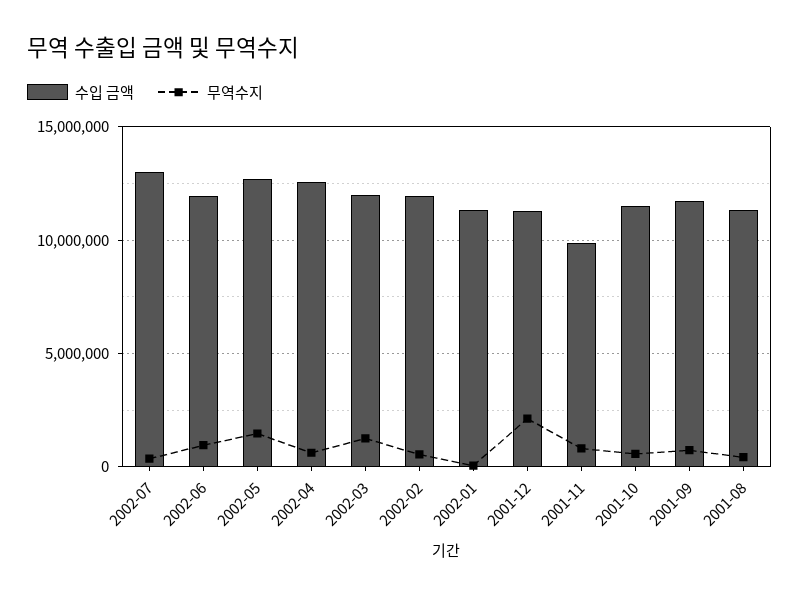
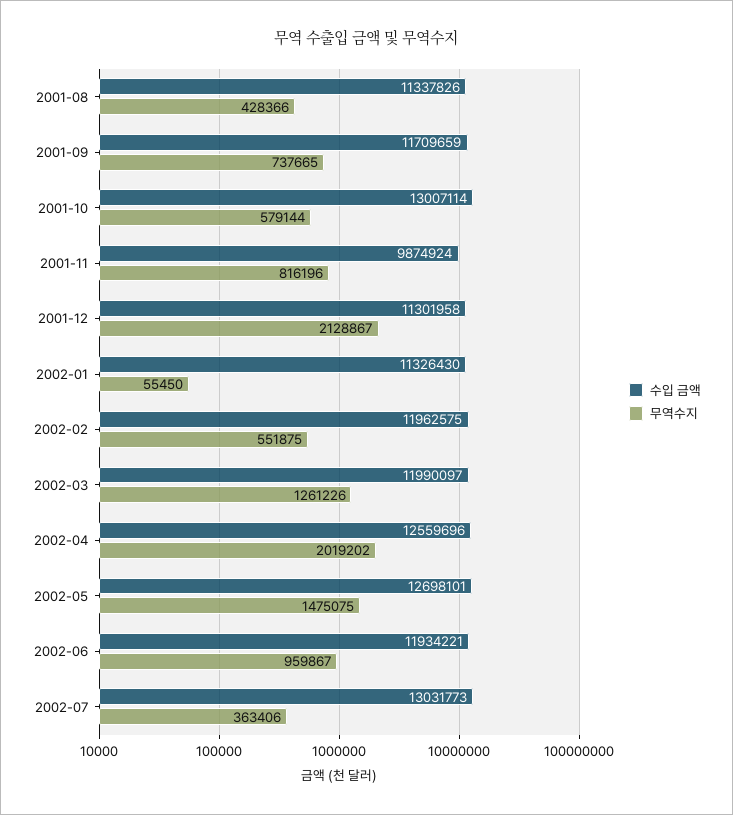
  {
    "수입 금액": {
      "2002-07": 13031773,
      "2002-06": 11934221,
      "2002-05": 12698101,
      "2002-04": 12559696,
      "2002-03": 11990097,
      "2002-02": 11962575,
      "2002-01": 11326430,
      "2001-12": 11301958,
      "2001-11": 9874924,
-     "2001-10": 11500000,
+     "2001-10": 13007114,
      "2001-09": 11709659,
      "2001-08": 11337826
    },
    "무역수지": {
      "2002-07": 363406,
      "2002-06": 959867,
      "2002-05": 1475075,
-     "2002-04": 500000,
+     "2002-04": 2019202,
      "2002-03": 1261226,
      "2002-02": 551875,
      "2002-01": 55450,
      "2001-12": 2128867,
      "2001-11": 816196,
      "2001-10": 579144,
      "2001-09": 737665,
      "2001-08": 428366
    }
  }

